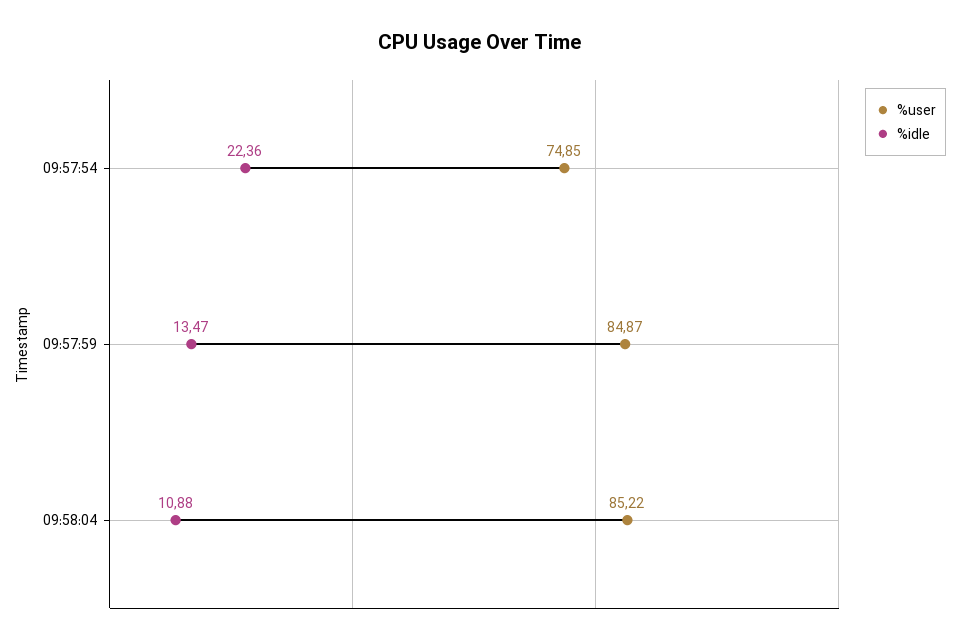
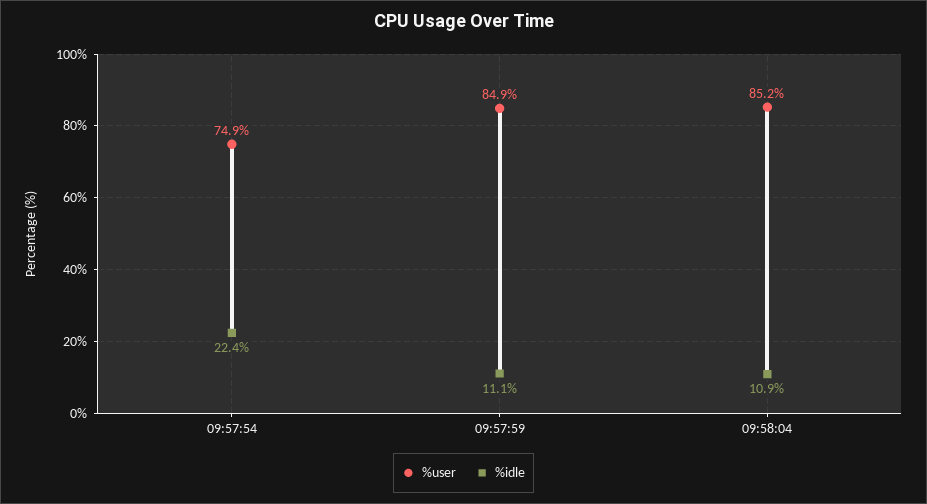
  {
    "%user": {
      "09:57:54": 74.85,
      "09:57:59": 84.87,
      "09:58:04": 85.22
    },
    "%idle": {
      "09:57:54": 22.36,
-     "09:57:59": 13.47,
+     "09:57:59": 11.1,
      "09:58:04": 10.88
    }
  }

